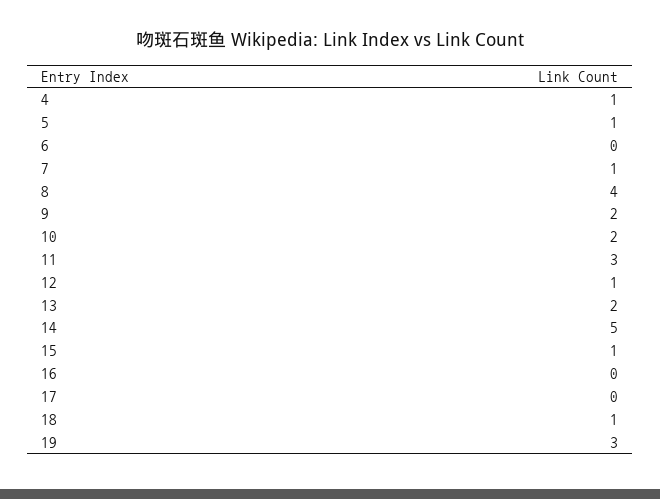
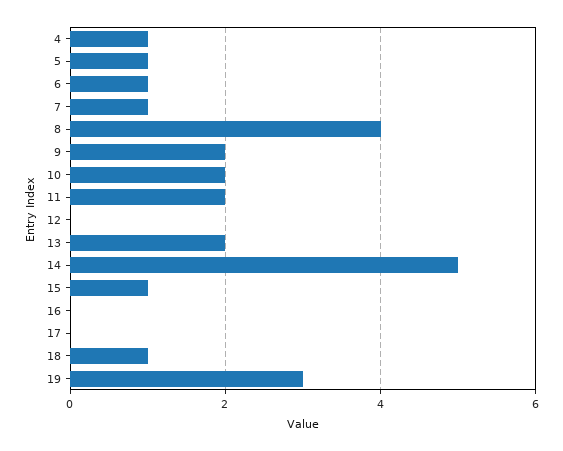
  {
    "4": 1,
    "5": 1,
-   "6": 0,
+   "6": 1,
    "7": 1,
    "8": 4,
    "9": 2,
    "10": 2,
-   "11": 3,
+   "11": 2,
-   "12": 1,
+   "12": 0,
    "13": 2,
    "14": 5,
    "15": 1,
    "16": 0,
    "17": 0,
    "18": 1,
    "19": 3
  }

